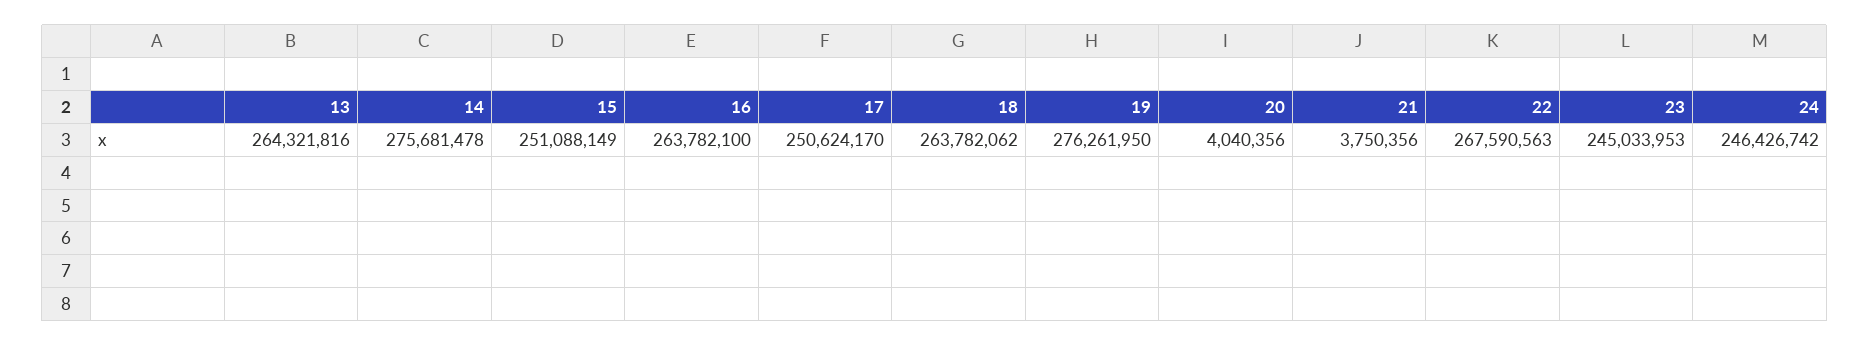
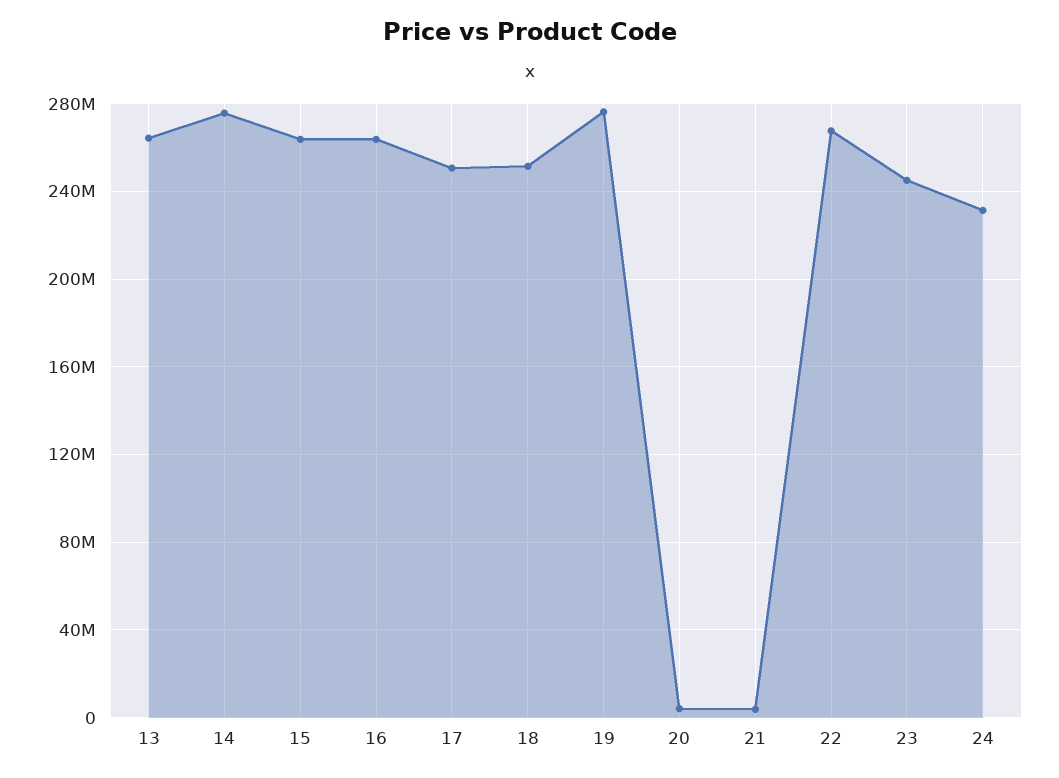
  {
    "13": 264321816,
    "14": 275681478,
-   "15": 251088149,
+   "15": 265000000,
    "16": 263782100,
    "17": 250624170,
-   "18": 263782062,
+   "18": 250000000,
    "19": 276261950,
    "20": 4040356,
    "21": 3750356,
    "22": 267590563,
    "23": 245033953,
-   "24": 246426742
+   "24": 230000000
  }

